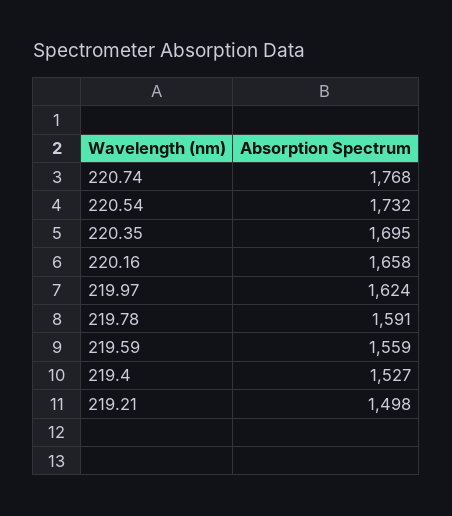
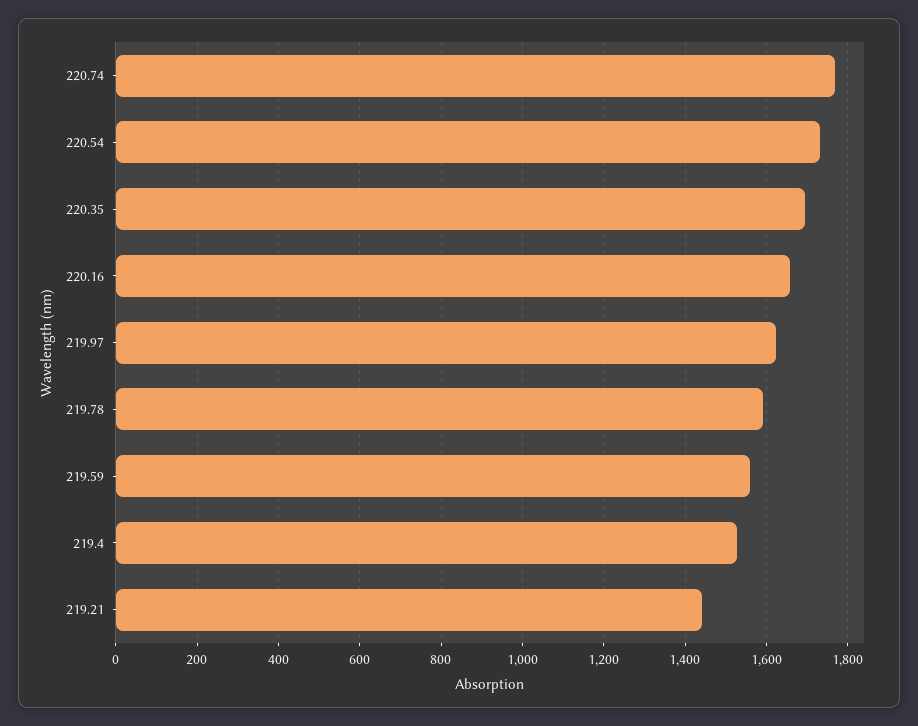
  {
    "220.74": 1768,
    "220.54": 1732,
    "220.35": 1695,
    "220.16": 1658,
    "219.97": 1624,
    "219.78": 1591,
    "219.59": 1559,
    "219.4": 1527,
-   "219.21": 1498
+   "219.21": 1440
  }

